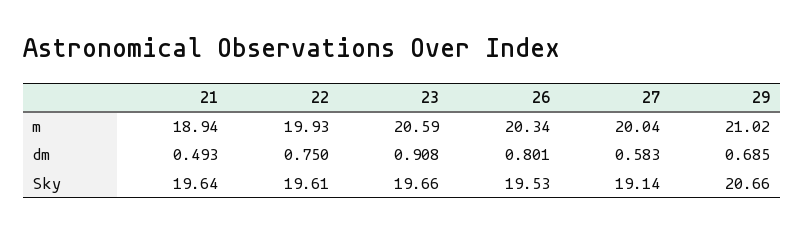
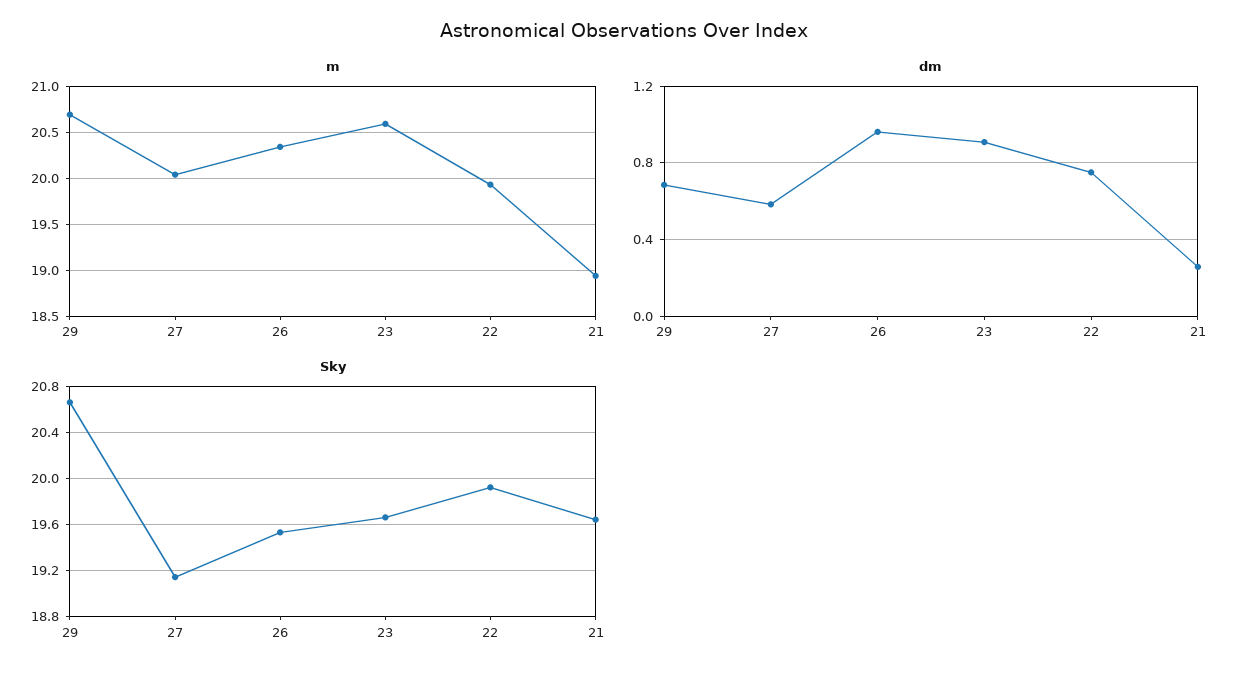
  {
    "m": {
      "21": 18.94,
      "22": 19.93,
      "23": 20.59,
      "26": 20.34,
      "27": 20.04,
-     "29": 21.02
+     "29": 20.7
    },
    "dm": {
-     "21": 0.493,
+     "21": 0.25,
      "22": 0.75,
      "23": 0.908,
-     "26": 0.801,
+     "26": 0.95,
      "27": 0.583,
      "29": 0.685
    },
    "Sky": {
      "21": 19.64,
-     "22": 19.61,
+     "22": 19.9,
      "23": 19.66,
      "26": 19.53,
      "27": 19.14,
      "29": 20.66
    }
  }

